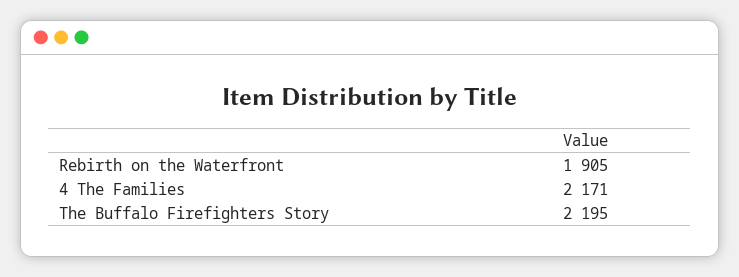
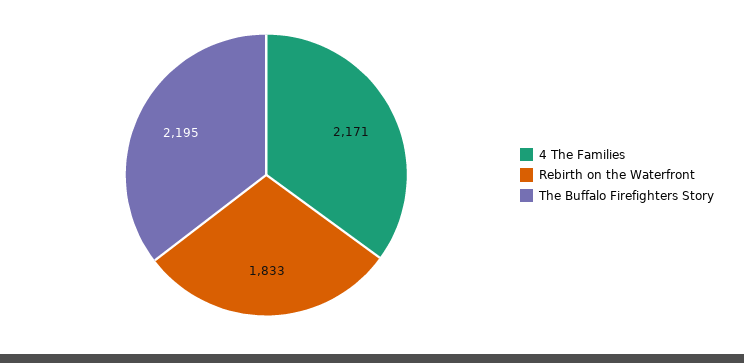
  {
-   "Rebirth on the Waterfront": 1905,
+   "Rebirth on the Waterfront": 1833,
    "4 The Families": 2171,
    "The Buffalo Firefighters Story": 2195
  }

